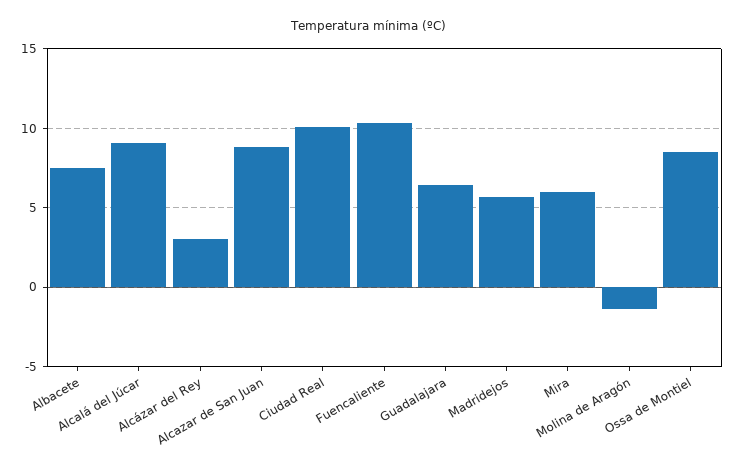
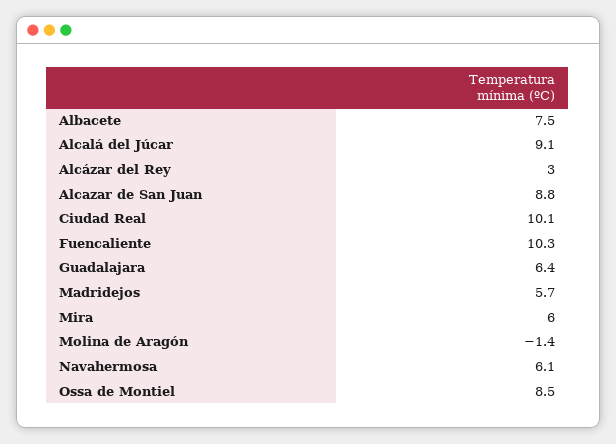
  {
    "Albacete": 7.5,
    "Alcalá del Júcar": 9.1,
    "Alcázar del Rey": 3,
    "Alcazar de San Juan": 8.8,
    "Ciudad Real": 10.1,
    "Fuencaliente": 10.3,
    "Guadalajara": 6.4,
    "Madridejos": 5.7,
    "Mira": 6,
    "Molina de Aragón": -1.4,
-   "Ossa de Montiel": 8.5
+   "Ossa de Montiel": 8.5,
+   "Navahermosa": 6.1
  }

